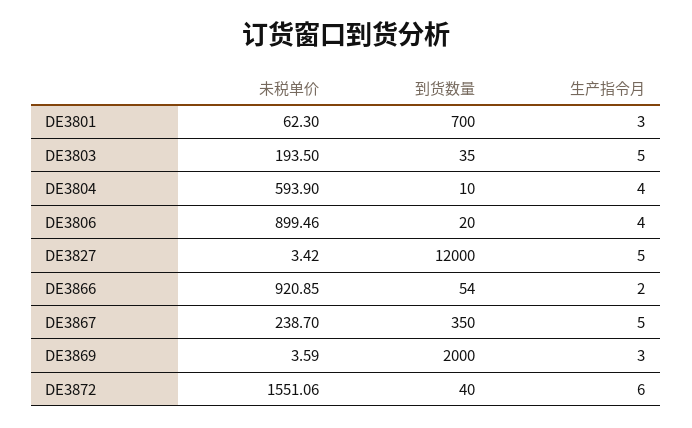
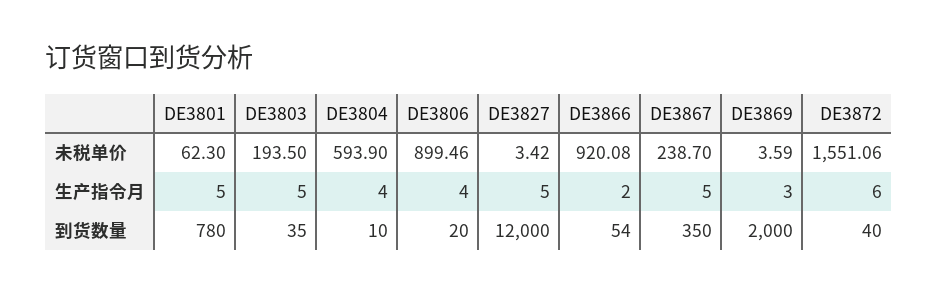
  {
    "未税单价": {
      "DE3801": 62.3,
      "DE3803": 193.5,
      "DE3804": 593.9,
      "DE3806": 899.46,
      "DE3827": 3.42,
-     "DE3866": 920.85,
+     "DE3866": 920.08,
      "DE3867": 238.7,
      "DE3869": 3.59,
      "DE3872": 1551.06
    },
    "到货数量": {
-     "DE3801": 700,
+     "DE3801": 780,
      "DE3803": 35,
      "DE3804": 10,
      "DE3806": 20,
      "DE3827": 12000,
      "DE3866": 54,
      "DE3867": 350,
      "DE3869": 2000,
      "DE3872": 40
    },
    "生产指令月": {
-     "DE3801": 3,
+     "DE3801": 5,
      "DE3803": 5,
      "DE3804": 4,
      "DE3806": 4,
      "DE3827": 5,
      "DE3866": 2,
      "DE3867": 5,
      "DE3869": 3,
      "DE3872": 6
    }
  }

